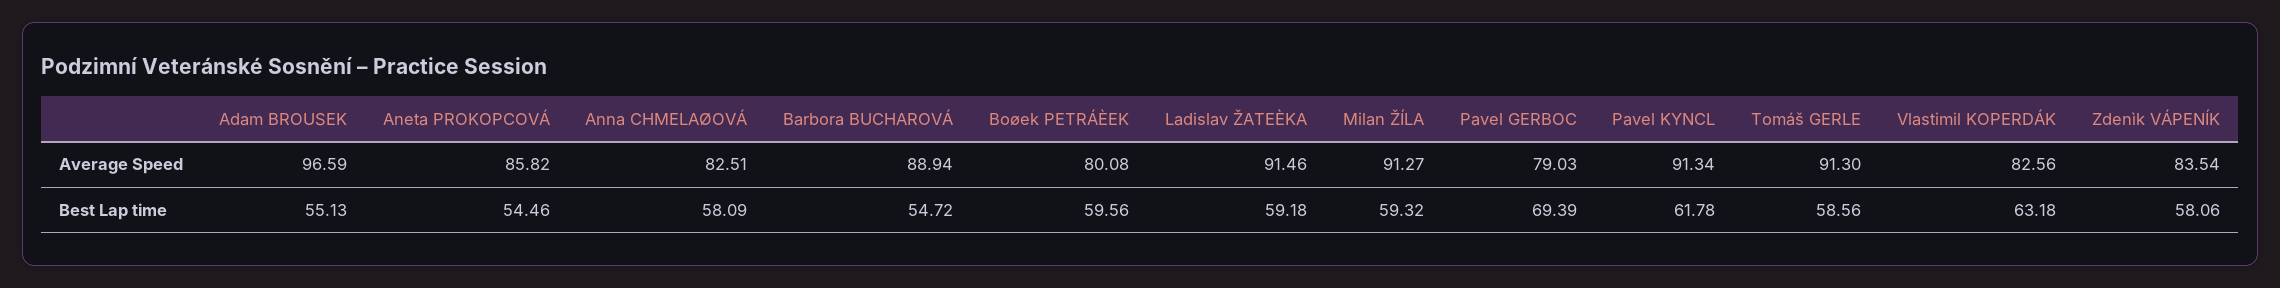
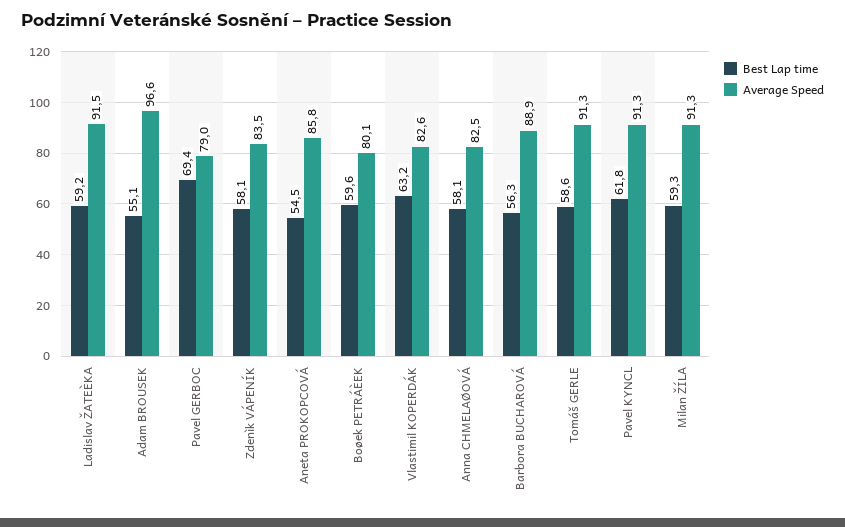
  {
    "Average Speed": {
      "Adam BROUSEK": 96.59,
      "Aneta PROKOPCOVÁ": 85.82,
      "Anna CHMELAØOVÁ": 82.51,
      "Barbora BUCHAROVÁ": 88.94,
      "Boøek PETRÁÈEK": 80.08,
      "Ladislav ŽATEÈKA": 91.46,
      "Milan ŽÍLA": 91.27,
      "Pavel GERBOC": 79.03,
      "Pavel KYNCL": 91.34,
      "Tomáš GERLE": 91.3,
      "Vlastimil KOPERDÁK": 82.56,
      "Zdenìk VÁPENÍK": 83.54
    },
    "Best Lap time": {
      "Adam BROUSEK": 55.13,
      "Aneta PROKOPCOVÁ": 54.46,
      "Anna CHMELAØOVÁ": 58.09,
-     "Barbora BUCHAROVÁ": 54.72,
+     "Barbora BUCHAROVÁ": 56.3,
      "Boøek PETRÁÈEK": 59.56,
      "Ladislav ŽATEÈKA": 59.18,
      "Milan ŽÍLA": 59.32,
      "Pavel GERBOC": 69.39,
      "Pavel KYNCL": 61.78,
      "Tomáš GERLE": 58.56,
      "Vlastimil KOPERDÁK": 63.18,
      "Zdenìk VÁPENÍK": 58.06
    }
  }

